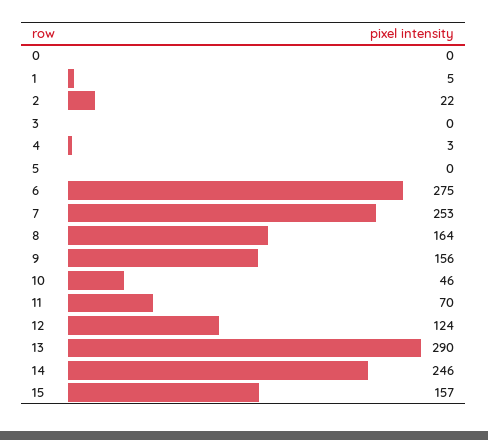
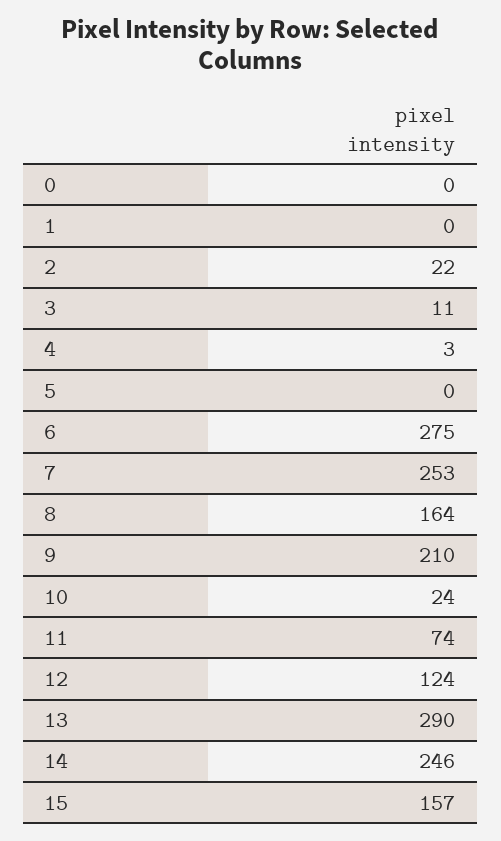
  {
    "0": 0,
-   "1": 5,
+   "1": 0,
    "2": 22,
-   "3": 0,
+   "3": 11,
    "4": 3,
    "5": 0,
    "6": 275,
    "7": 253,
    "8": 164,
-   "9": 156,
+   "9": 210,
-   "10": 46,
+   "10": 24,
-   "11": 70,
+   "11": 74,
    "12": 124,
    "13": 290,
    "14": 246,
    "15": 157
  }

